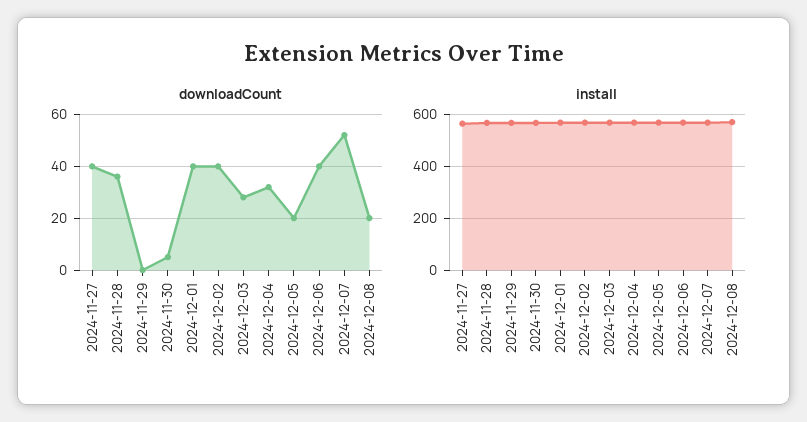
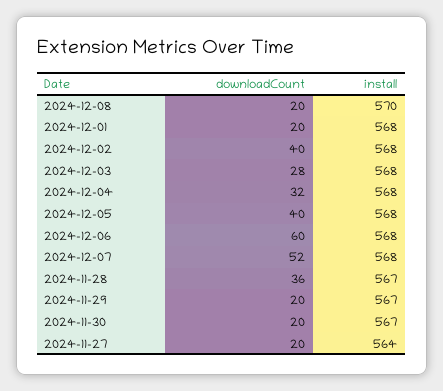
  {
    "downloadCount": {
-     "2024-11-27": 40,
+     "2024-11-27": 20,
      "2024-11-28": 36,
-     "2024-11-29": 0,
+     "2024-11-29": 20,
-     "2024-11-30": 5,
+     "2024-11-30": 20,
-     "2024-12-01": 40,
+     "2024-12-01": 20,
      "2024-12-02": 40,
      "2024-12-03": 28,
      "2024-12-04": 32,
-     "2024-12-05": 20,
+     "2024-12-05": 40,
-     "2024-12-06": 40,
+     "2024-12-06": 60,
      "2024-12-07": 52,
      "2024-12-08": 20
    },
    "install": {
      "2024-11-27": 564,
      "2024-11-28": 567,
      "2024-11-29": 567,
      "2024-11-30": 567,
      "2024-12-01": 568,
      "2024-12-02": 568,
      "2024-12-03": 568,
      "2024-12-04": 568,
      "2024-12-05": 568,
      "2024-12-06": 568,
      "2024-12-07": 568,
      "2024-12-08": 570
    }
  }

